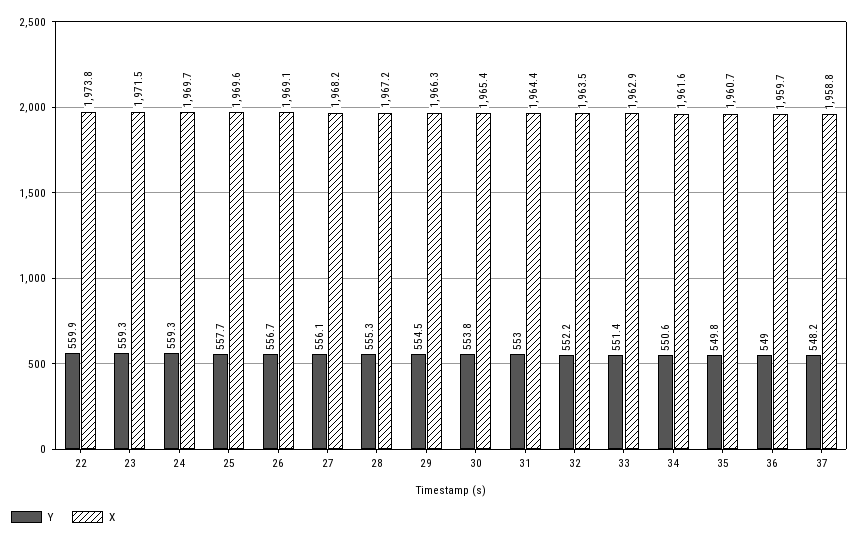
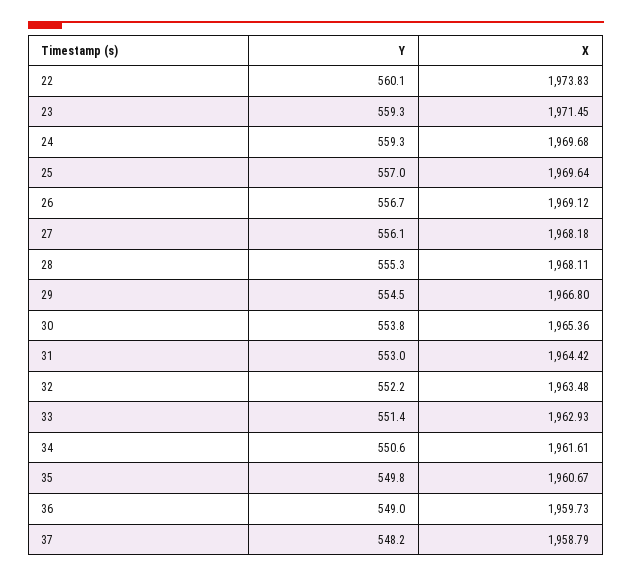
  {
    "Y": {
-     "22": 559.9,
+     "22": 560.1,
      "23": 559.3,
      "24": 559.3,
-     "25": 557.7,
+     "25": 557,
      "26": 556.7,
      "27": 556.1,
      "28": 555.3,
      "29": 554.5,
      "30": 553.8,
      "31": 553,
      "32": 552.2,
      "33": 551.4,
      "34": 550.6,
      "35": 549.8,
      "36": 549,
      "37": 548.2
    },
    "X": {
      "22": 1973.83,
      "23": 1971.45,
      "24": 1969.68,
      "25": 1969.64,
      "26": 1969.12,
      "27": 1968.18,
-     "28": 1967.2,
+     "28": 1968.11,
-     "29": 1966.3,
+     "29": 1966.8,
      "30": 1965.36,
      "31": 1964.42,
      "32": 1963.48,
      "33": 1962.93,
      "34": 1961.61,
      "35": 1960.67,
      "36": 1959.73,
      "37": 1958.79
    }
  }

